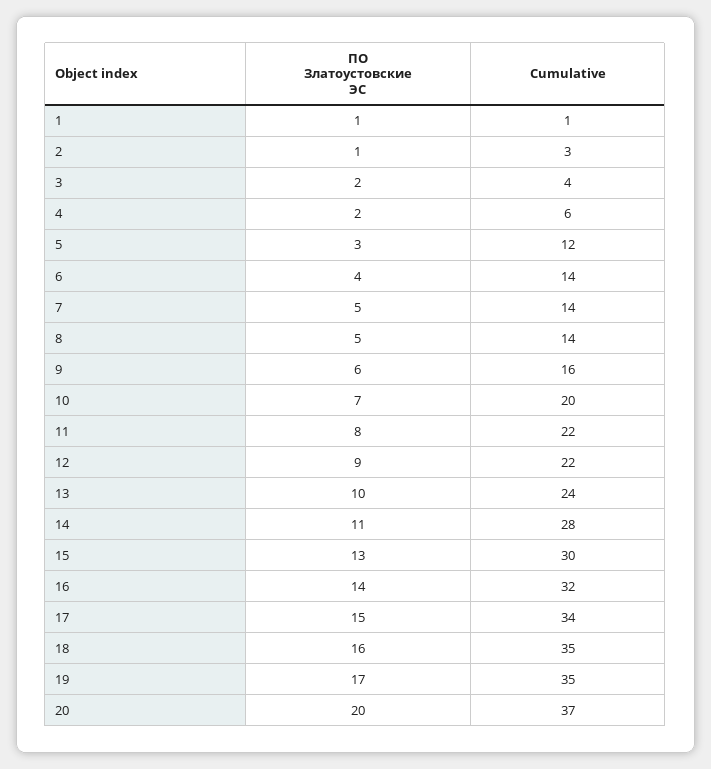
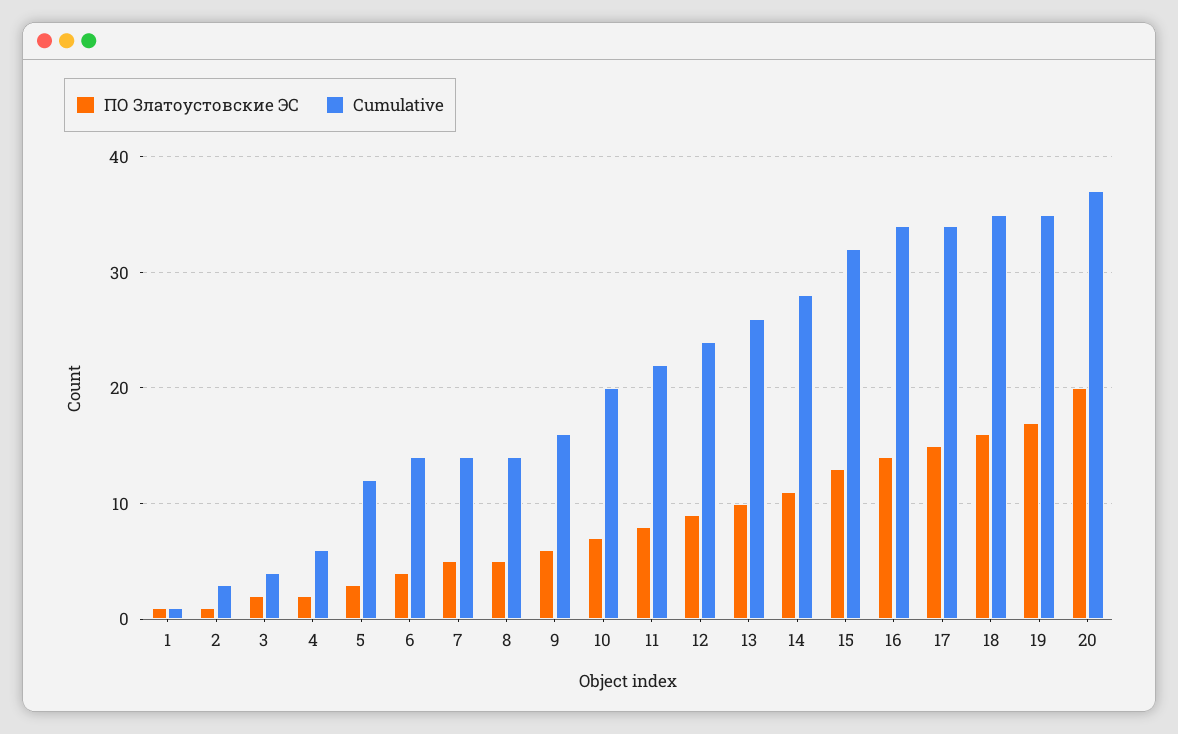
  {
    "ПО Златоустовские ЭС": {
      "1": 1,
      "2": 1,
      "3": 2,
      "4": 2,
      "5": 3,
      "6": 4,
      "7": 5,
      "8": 5,
      "9": 6,
      "10": 7,
      "11": 8,
      "12": 9,
      "13": 10,
      "14": 11,
      "15": 13,
      "16": 14,
      "17": 15,
      "18": 16,
      "19": 17,
      "20": 20
    },
    "Cumulative": {
      "1": 1,
      "2": 3,
      "3": 4,
      "4": 6,
      "5": 12,
      "6": 14,
      "7": 14,
      "8": 14,
      "9": 16,
      "10": 20,
      "11": 22,
-     "12": 22,
+     "12": 24,
-     "13": 24,
+     "13": 26,
      "14": 28,
-     "15": 30,
+     "15": 32,
-     "16": 32,
+     "16": 34,
      "17": 34,
      "18": 35,
      "19": 35,
      "20": 37
    }
  }

